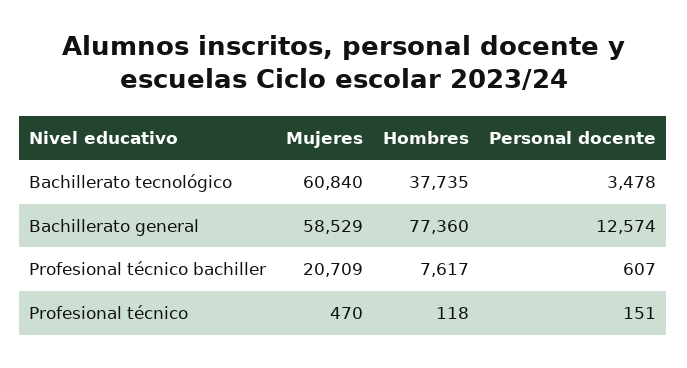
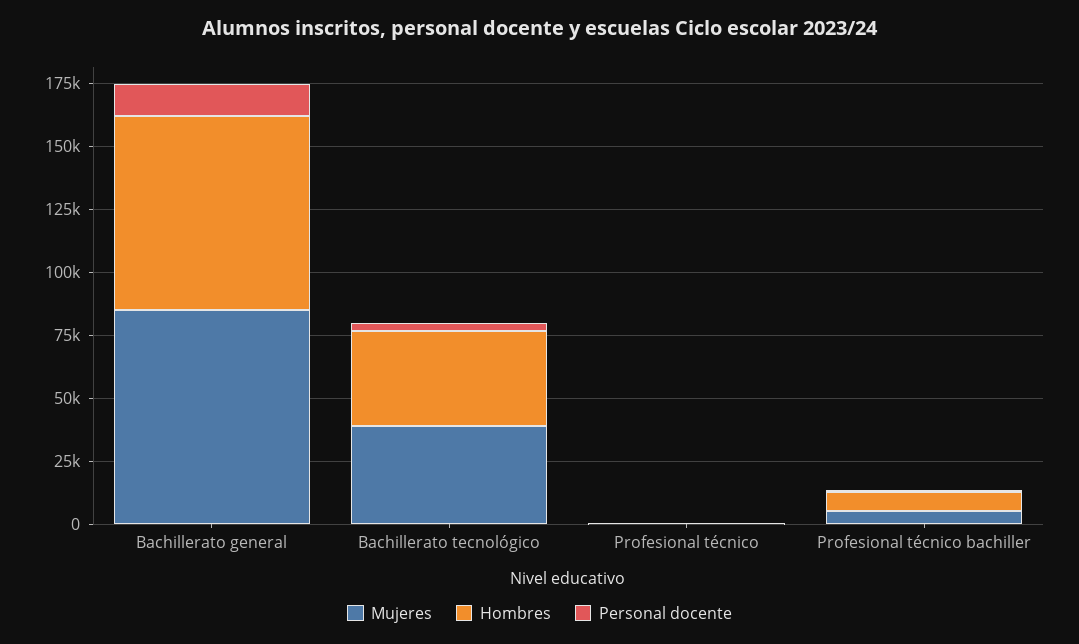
  {
    "Mujeres": {
-     "Bachillerato tecnológico": 60840,
+     "Bachillerato tecnológico": 40000,
-     "Bachillerato general": 58529,
+     "Bachillerato general": 85000,
-     "Profesional técnico bachiller": 20709,
+     "Profesional técnico bachiller": 5000,
      "Profesional técnico": 470
    },
    "Hombres": {
      "Bachillerato tecnológico": 37735,
      "Bachillerato general": 77360,
      "Profesional técnico bachiller": 7617,
      "Profesional técnico": 118
    },
    "Personal docente": {
      "Bachillerato tecnológico": 3478,
      "Bachillerato general": 12574,
      "Profesional técnico bachiller": 607,
      "Profesional técnico": 151
    }
  }

